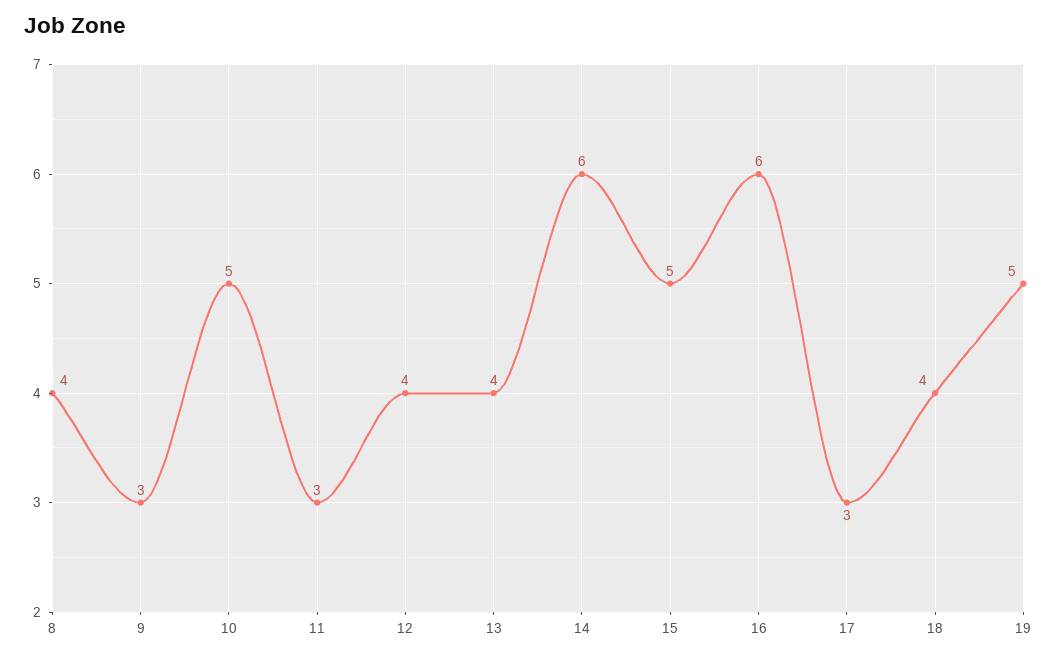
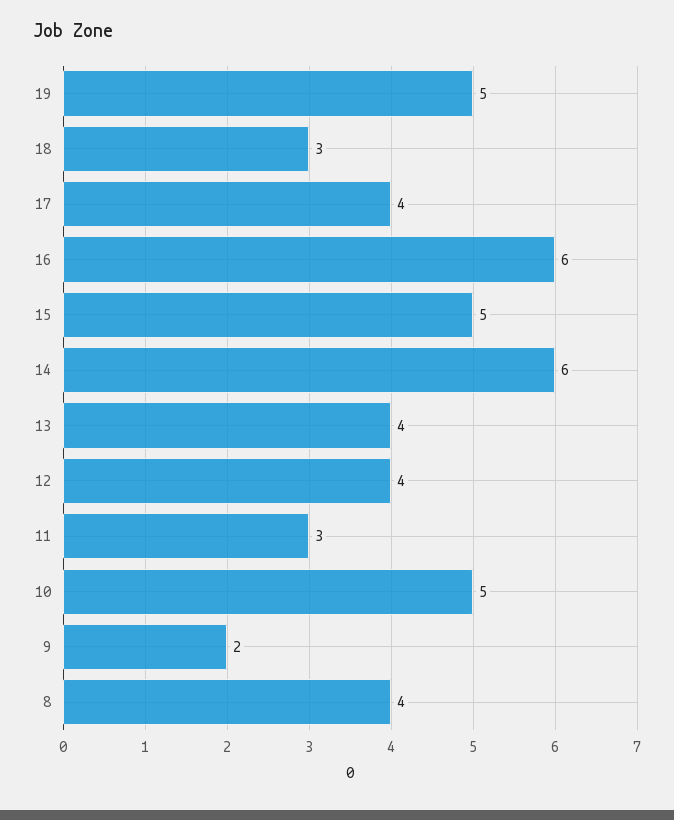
  {
    "8": 4,
-   "9": 3,
+   "9": 2,
    "10": 5,
    "11": 3,
    "12": 4,
    "13": 4,
    "14": 6,
    "15": 5,
    "16": 6,
-   "17": 3,
+   "17": 4,
-   "18": 4,
+   "18": 3,
    "19": 5
  }

